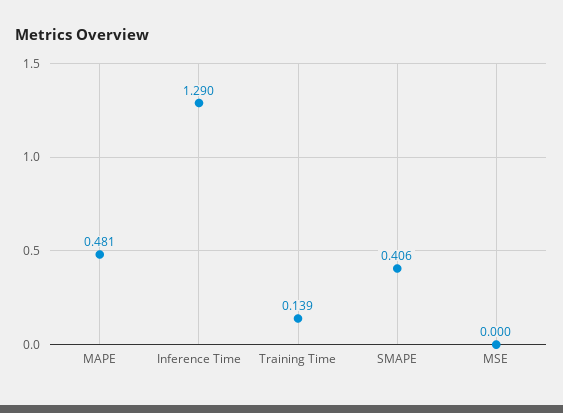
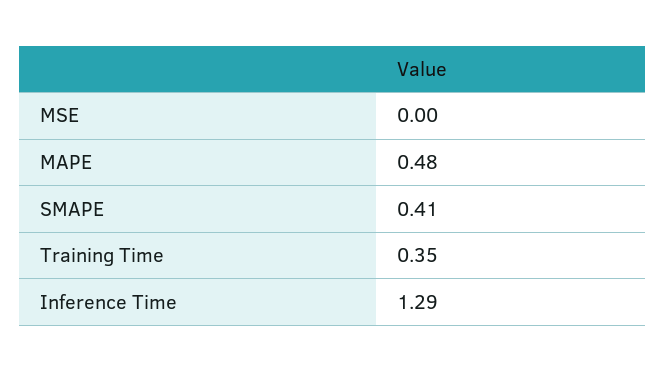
  {
    "MAPE": 0.481,
    "Inference Time": 1.29,
-   "Training Time": 0.139,
+   "Training Time": 0.35,
    "SMAPE": 0.406,
    "MSE": 0
  }

